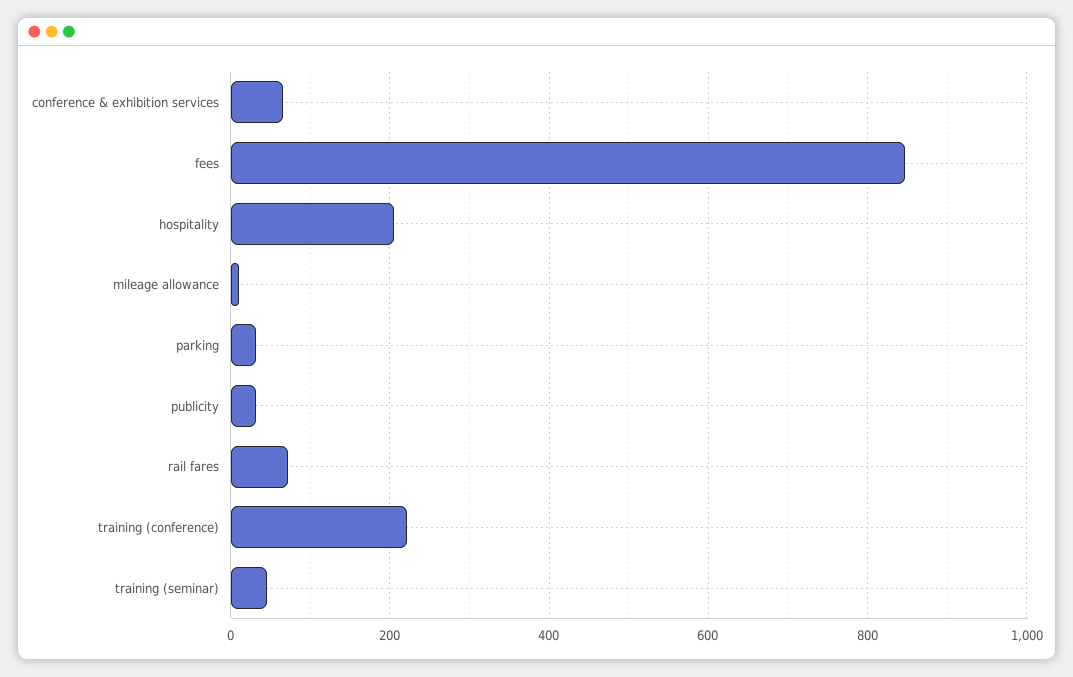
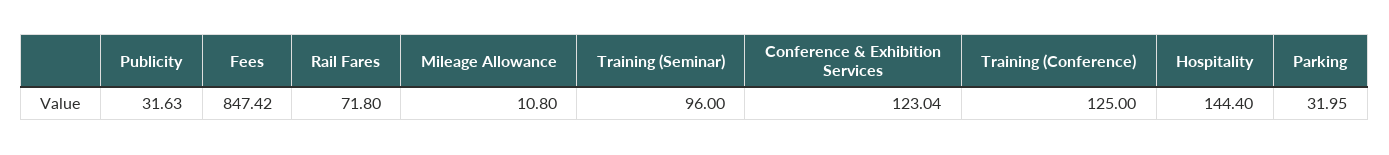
  {
-   "conference & exhibition services": 60,
+   "conference & exhibition services": 123.04,
    "fees": 847.42,
-   "hospitality": 200,
+   "hospitality": 144.4,
    "mileage allowance": 10.8,
    "parking": 31.95,
    "publicity": 31.63,
    "rail fares": 71.8,
-   "training (conference)": 220,
+   "training (conference)": 125,
-   "training (seminar)": 40
+   "training (seminar)": 96
  }

